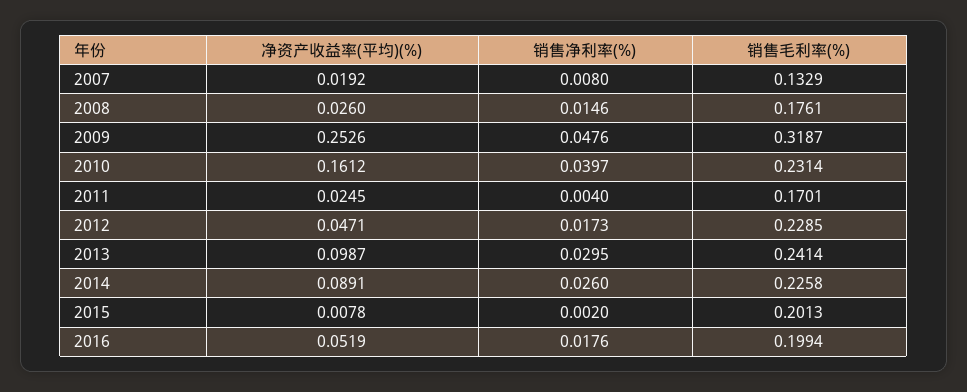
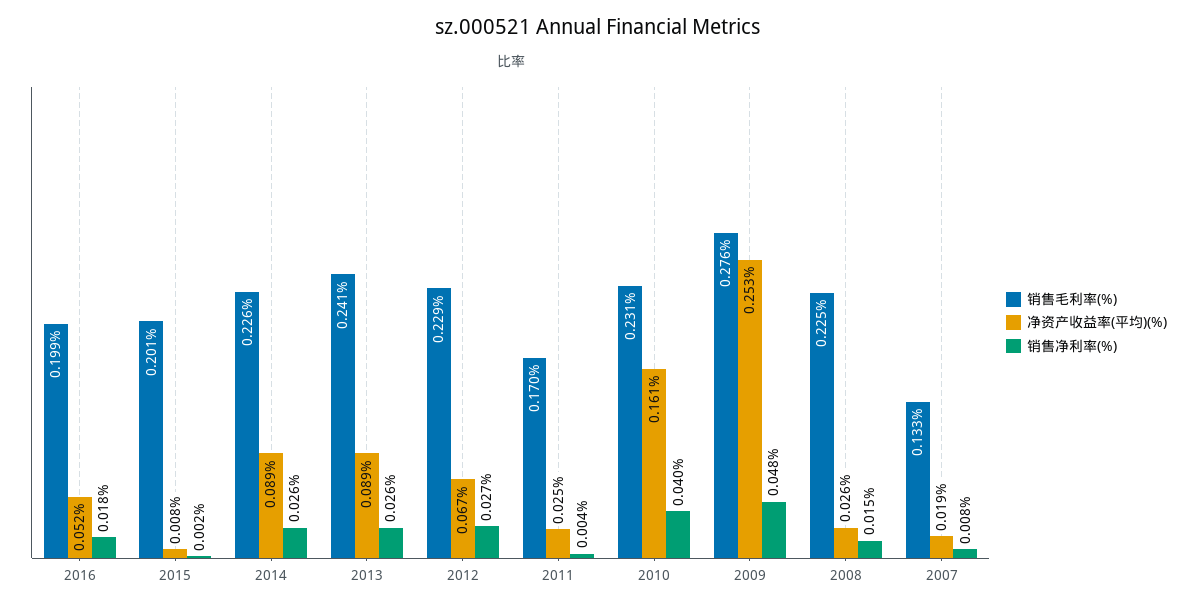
  {
    "净资产收益率(平均)(%)": {
      "2007": 0.0192,
      "2008": 0.026,
      "2009": 0.2526,
      "2010": 0.1612,
      "2011": 0.0245,
-     "2012": 0.0471,
+     "2012": 0.067,
-     "2013": 0.0987,
+     "2013": 0.089,
      "2014": 0.0891,
      "2015": 0.0078,
      "2016": 0.0519
    },
    "销售净利率(%)": {
      "2007": 0.008,
      "2008": 0.0146,
      "2009": 0.0476,
      "2010": 0.0397,
      "2011": 0.004,
-     "2012": 0.0173,
+     "2012": 0.027,
-     "2013": 0.0295,
+     "2013": 0.026,
      "2014": 0.026,
      "2015": 0.002,
      "2016": 0.0176
    },
    "销售毛利率(%)": {
      "2007": 0.1329,
-     "2008": 0.1761,
+     "2008": 0.225,
-     "2009": 0.3187,
+     "2009": 0.276,
      "2010": 0.2314,
      "2011": 0.1701,
      "2012": 0.2285,
      "2013": 0.2414,
      "2014": 0.2258,
      "2015": 0.2013,
      "2016": 0.1994
    }
  }

